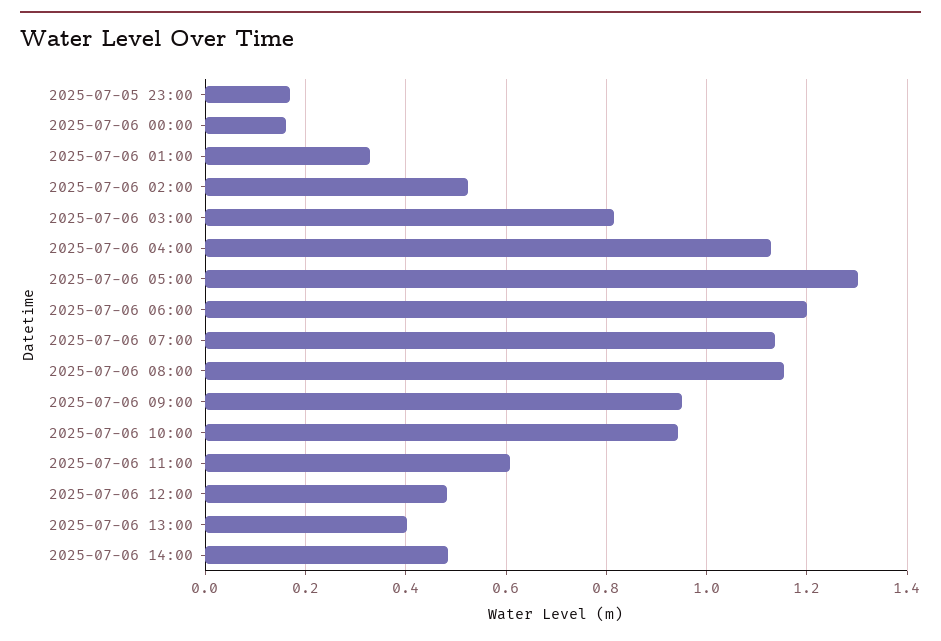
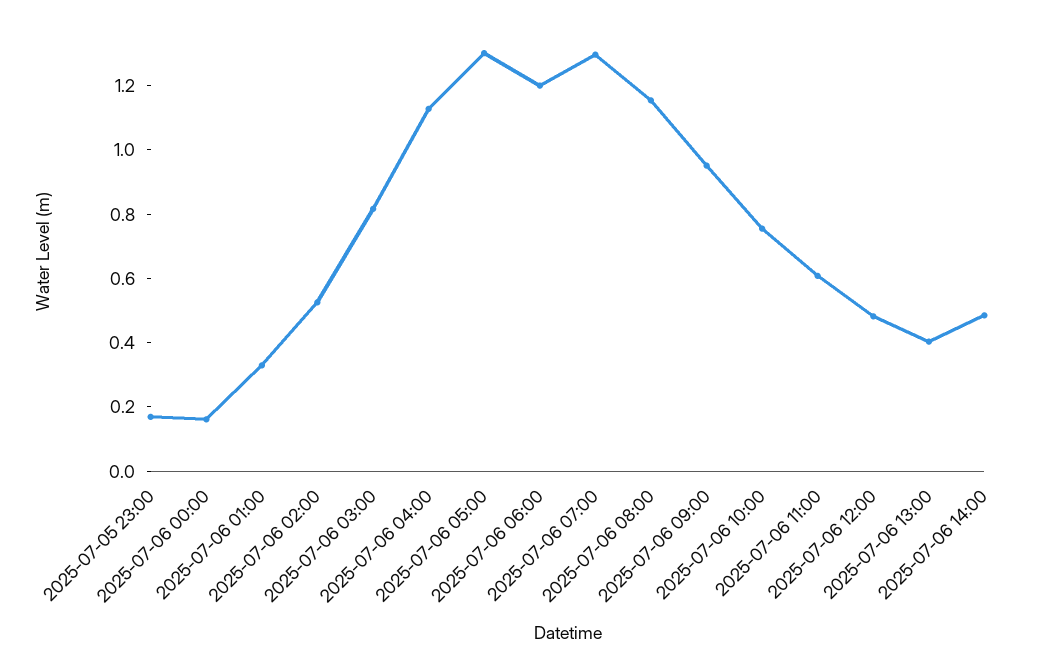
  {
    "2025-07-05 23:00": 0.16,
    "2025-07-06 00:00": 0.16,
    "2025-07-06 01:00": 0.32,
    "2025-07-06 02:00": 0.52,
    "2025-07-06 03:00": 0.82,
    "2025-07-06 04:00": 1.12,
    "2025-07-06 05:00": 1.3,
    "2025-07-06 06:00": 1.2,
-   "2025-07-06 07:00": 1.14,
+   "2025-07-06 07:00": 1.3,
    "2025-07-06 08:00": 1.16,
    "2025-07-06 09:00": 0.96,
-   "2025-07-06 10:00": 0.94,
+   "2025-07-06 10:00": 0.75,
    "2025-07-06 11:00": 0.6,
    "2025-07-06 12:00": 0.48,
    "2025-07-06 13:00": 0.4,
    "2025-07-06 14:00": 0.48
  }

